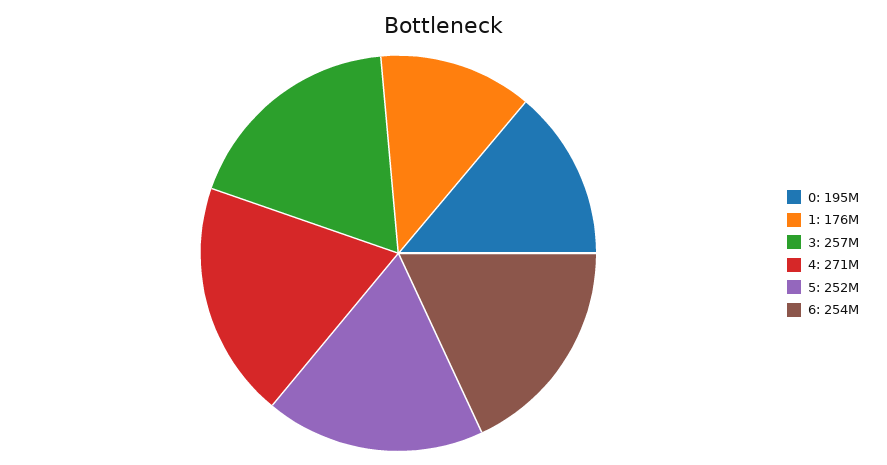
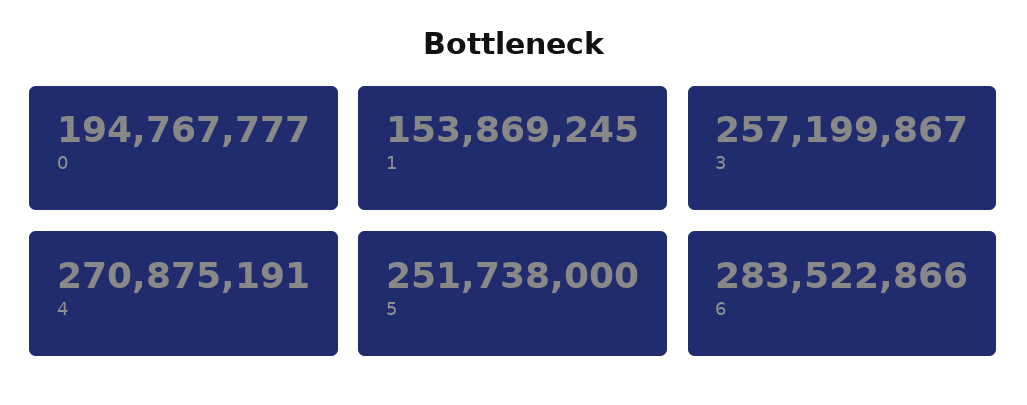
  {
    "0": 194767777,
-   "1": 176000000,
+   "1": 153869245,
    "3": 257199867,
    "4": 270875191,
    "5": 251738000,
-   "6": 254000000
+   "6": 283522866
  }

